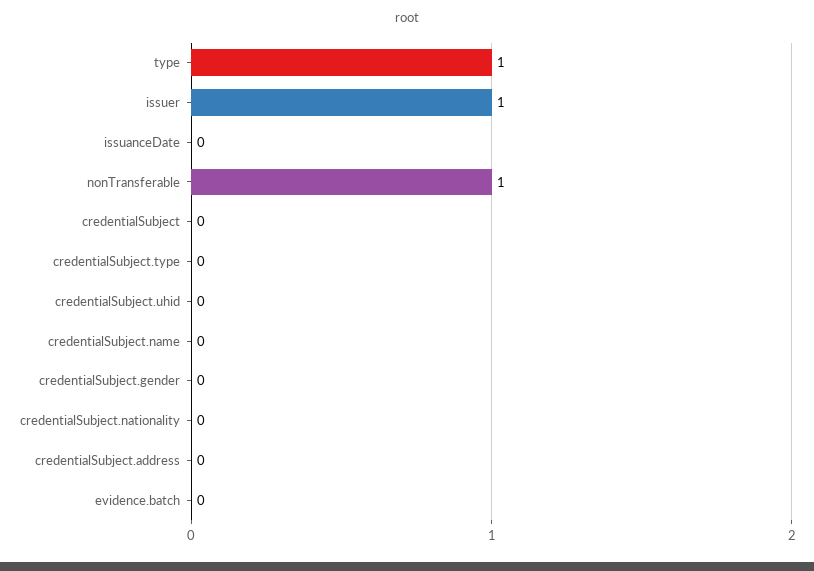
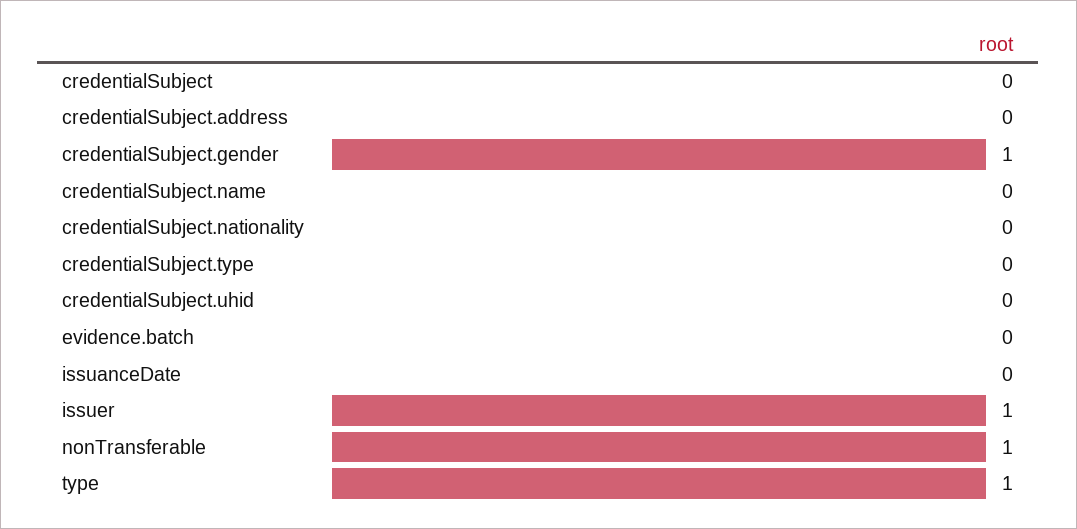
  {
    "type": 1,
    "issuer": 1,
    "issuanceDate": 0,
    "nonTransferable": 1,
    "credentialSubject": 0,
    "credentialSubject.type": 0,
    "credentialSubject.uhid": 0,
    "credentialSubject.name": 0,
-   "credentialSubject.gender": 0,
+   "credentialSubject.gender": 1,
    "credentialSubject.nationality": 0,
    "credentialSubject.address": 0,
    "evidence.batch": 0
  }

